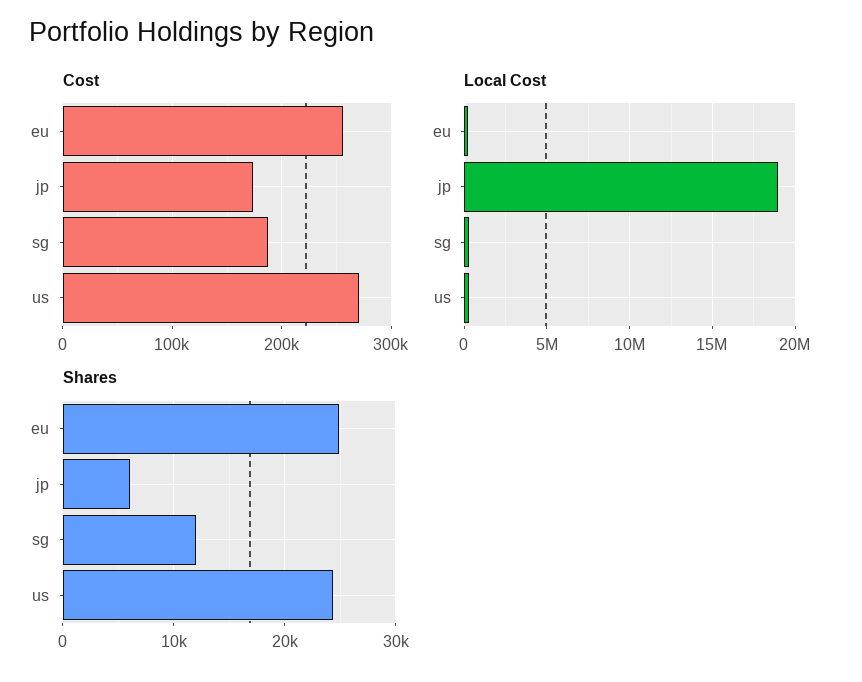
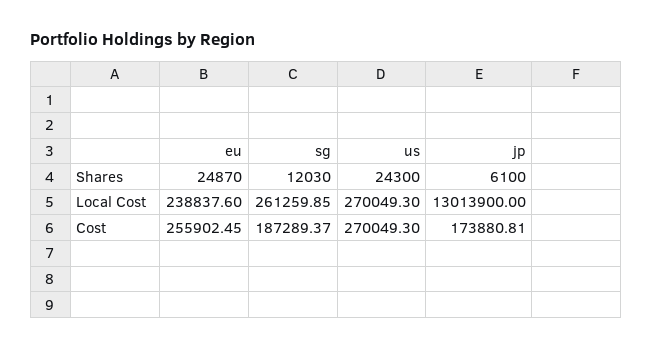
  {
    "Cost": {
      "eu": 255902.45,
      "jp": 173880.81,
      "sg": 187289.37,
      "us": 270049.3
    },
    "Local Cost": {
      "eu": 238837.6,
-     "jp": 19000000,
+     "jp": 13013900,
      "sg": 261259.85,
      "us": 270049.3
    },
    "Shares": {
      "eu": 24870,
      "jp": 6100,
      "sg": 12030,
      "us": 24300
    }
  }

